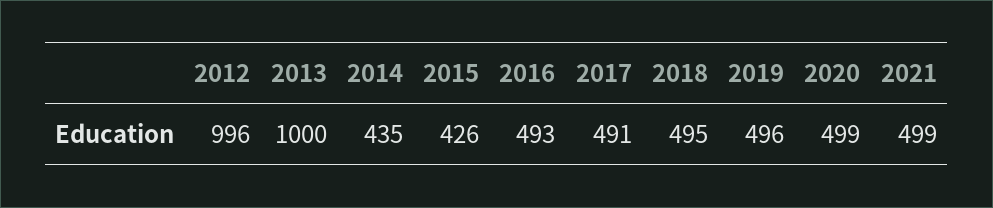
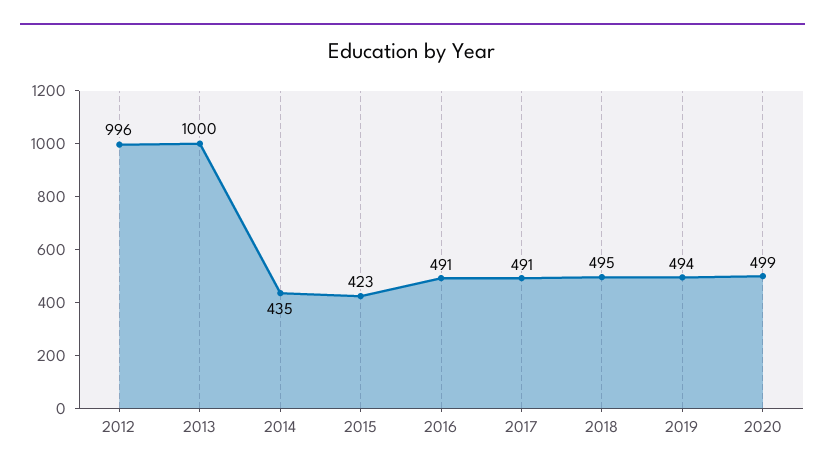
  {
    "2012": 996,
    "2013": 1000,
    "2014": 435,
-   "2015": 426,
+   "2015": 423,
-   "2016": 493,
+   "2016": 491,
    "2017": 491,
    "2018": 495,
-   "2019": 496,
+   "2019": 494,
-   "2020": 499,
+   "2020": 499
-   "2021": 499
  }

